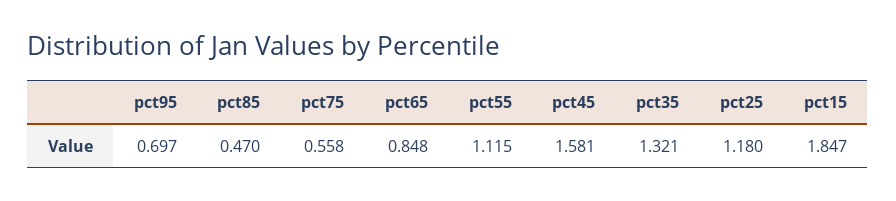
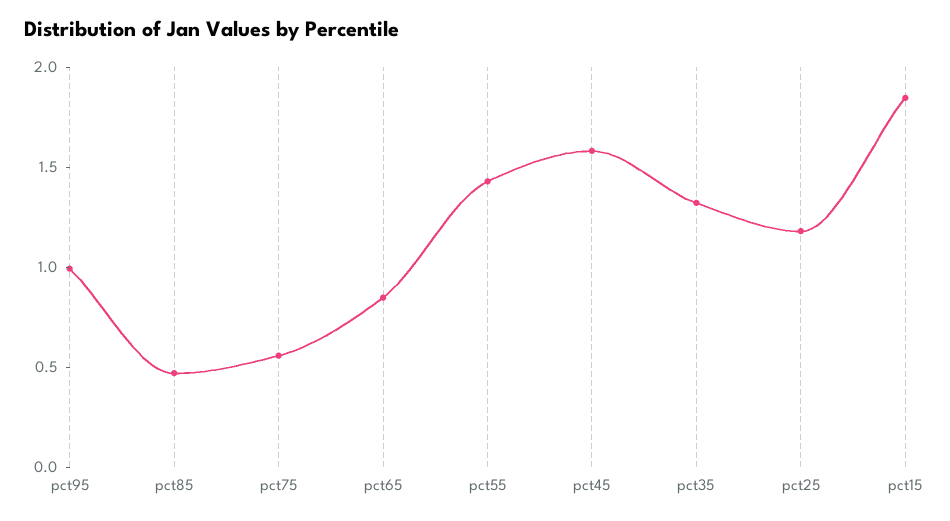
  {
-   "pct95": 0.697,
+   "pct95": 1,
    "pct85": 0.47,
    "pct75": 0.558,
    "pct65": 0.848,
-   "pct55": 1.115,
+   "pct55": 1.4,
    "pct45": 1.581,
    "pct35": 1.321,
    "pct25": 1.18,
    "pct15": 1.847
  }

